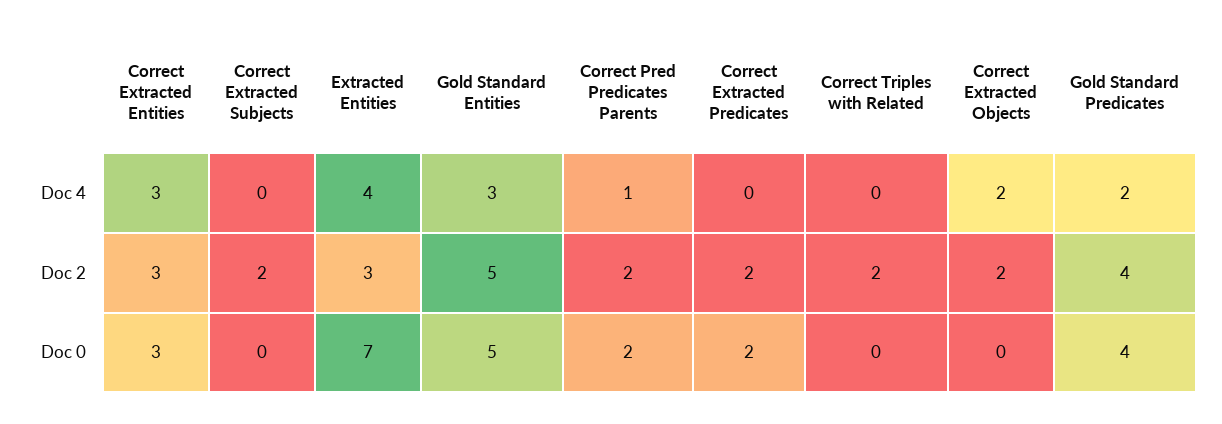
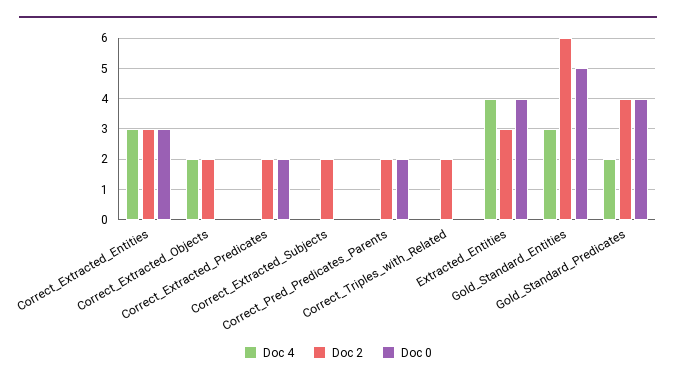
  {
    "Doc 4": {
      "Correct Extracted Entities": 3,
      "Correct Extracted Subjects": 0,
      "Extracted Entities": 4,
      "Gold Standard Entities": 3,
-     "Correct Pred Predicates Parents": 1,
+     "Correct Pred Predicates Parents": 0,
      "Correct Extracted Predicates": 0,
      "Correct Triples with Related": 0,
      "Correct Extracted Objects": 2,
      "Gold Standard Predicates": 2
    },
    "Doc 2": {
      "Correct Extracted Entities": 3,
      "Correct Extracted Subjects": 2,
      "Extracted Entities": 3,
-     "Gold Standard Entities": 5,
+     "Gold Standard Entities": 6,
      "Correct Pred Predicates Parents": 2,
      "Correct Extracted Predicates": 2,
      "Correct Triples with Related": 2,
      "Correct Extracted Objects": 2,
      "Gold Standard Predicates": 4
    },
    "Doc 0": {
      "Correct Extracted Entities": 3,
      "Correct Extracted Subjects": 0,
-     "Extracted Entities": 7,
+     "Extracted Entities": 4,
      "Gold Standard Entities": 5,
      "Correct Pred Predicates Parents": 2,
      "Correct Extracted Predicates": 2,
      "Correct Triples with Related": 0,
      "Correct Extracted Objects": 0,
      "Gold Standard Predicates": 4
    }
  }

